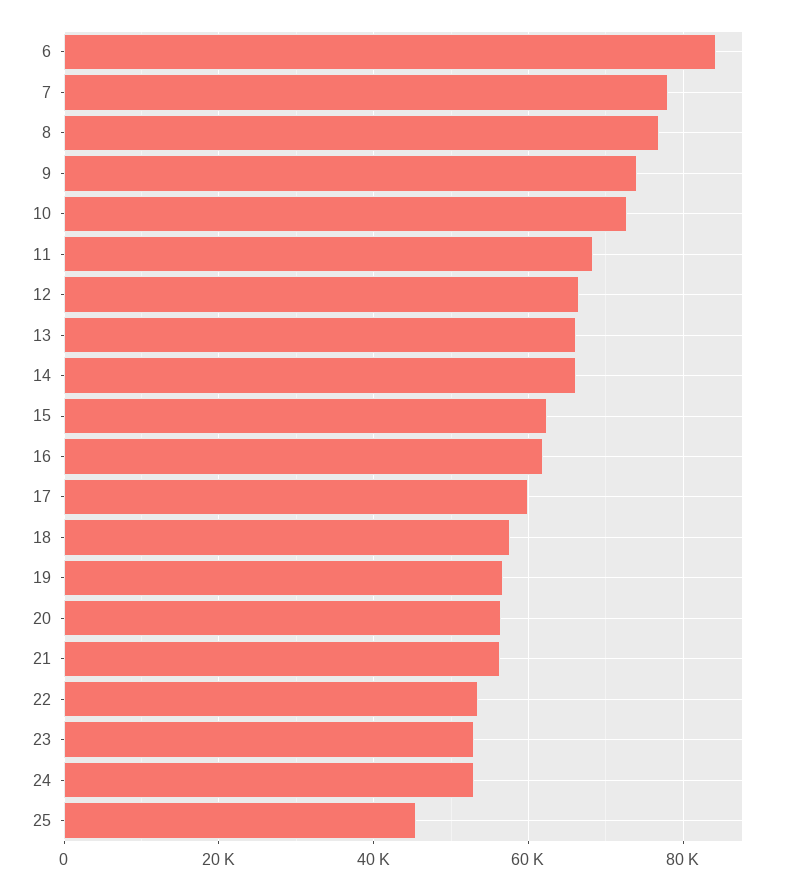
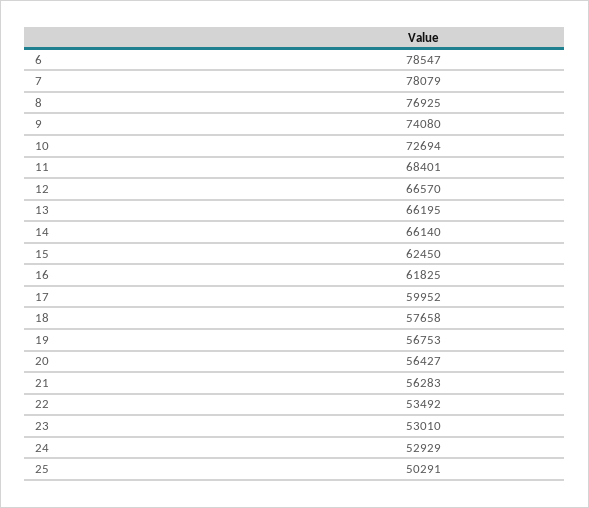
  {
-   "6": 84000,
+   "6": 78547,
    "7": 78079,
    "8": 76925,
    "9": 74080,
    "10": 72694,
    "11": 68401,
    "12": 66570,
    "13": 66195,
    "14": 66140,
    "15": 62450,
    "16": 61825,
    "17": 59952,
    "18": 57658,
    "19": 56753,
    "20": 56427,
    "21": 56283,
    "22": 53492,
    "23": 53010,
    "24": 52929,
-   "25": 46000
+   "25": 50291
  }

